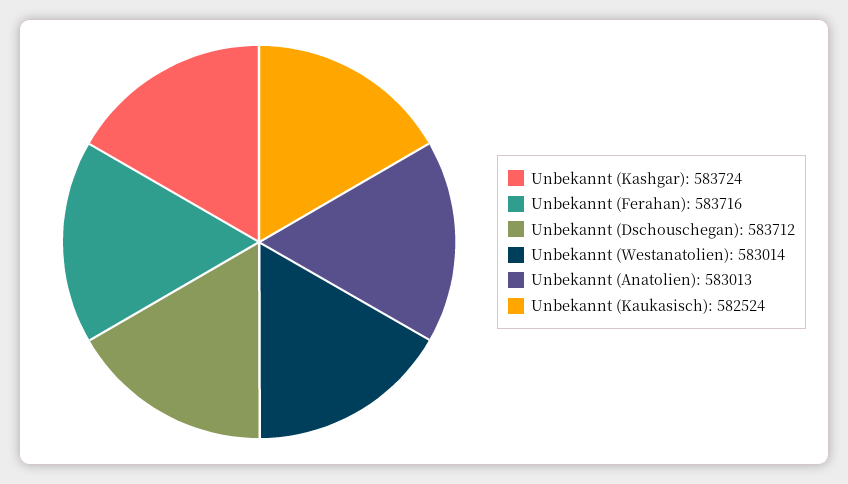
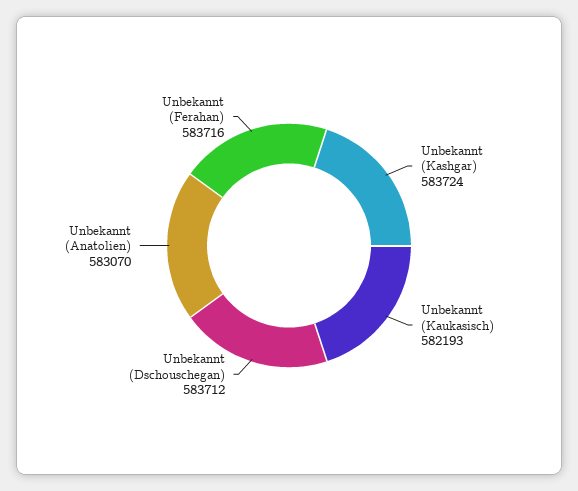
  {
    "Unbekannt (Kashgar)": 583724,
    "Unbekannt (Ferahan)": 583716,
    "Unbekannt (Dschouschegan)": 583712,
-   "Unbekannt (Westanatolien)": 583014,
-   "Unbekannt (Anatolien)": 583013,
+   "Unbekannt (Anatolien)": 583070,
-   "Unbekannt (Kaukasisch)": 582524
+   "Unbekannt (Kaukasisch)": 582193
  }

